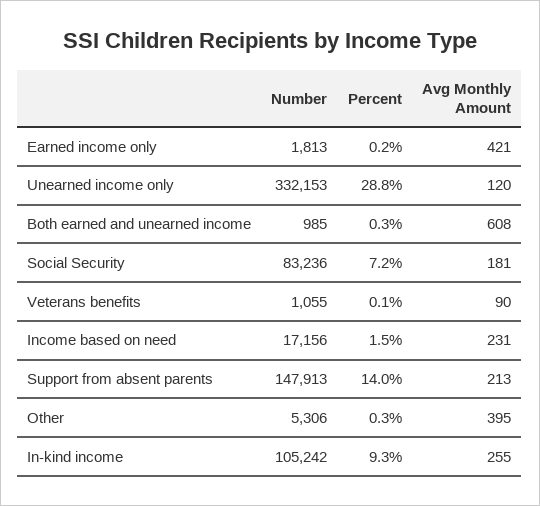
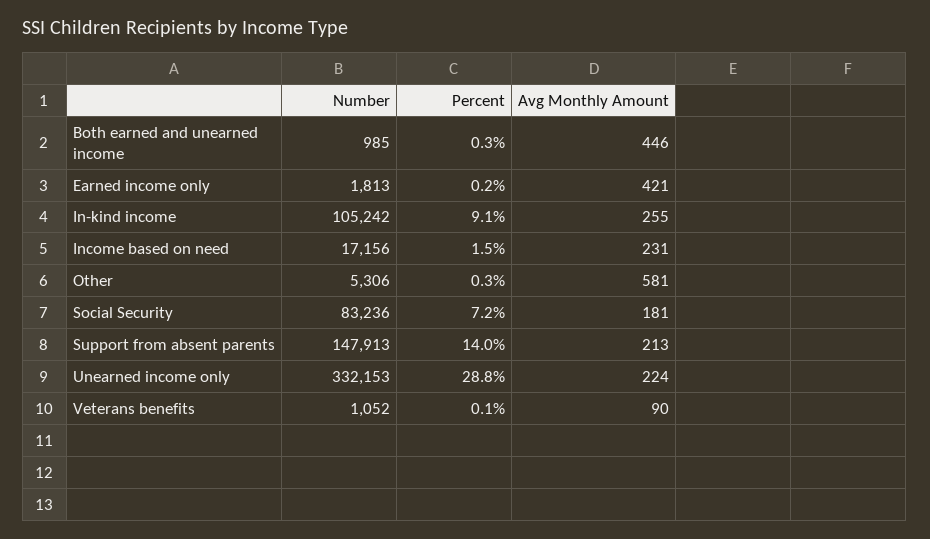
  {
    "Number": {
      "Earned income only": 1813,
      "Unearned income only": 332153,
      "Both earned and unearned income": 985,
      "Social Security": 83236,
-     "Veterans benefits": 1055,
+     "Veterans benefits": 1052,
      "Income based on need": 17156,
      "Support from absent parents": 147913,
      "Other": 5306,
      "In-kind income": 105242
    },
    "Percent": {
      "Earned income only": 0.2,
      "Unearned income only": 28.8,
      "Both earned and unearned income": 0.3,
      "Social Security": 7.2,
      "Veterans benefits": 0.1,
      "Income based on need": 1.5,
      "Support from absent parents": 14,
      "Other": 0.3,
-     "In-kind income": 9.3
+     "In-kind income": 9.1
    },
    "Avg Monthly Amount": {
      "Earned income only": 421,
-     "Unearned income only": 120,
+     "Unearned income only": 224,
-     "Both earned and unearned income": 608,
+     "Both earned and unearned income": 446,
      "Social Security": 181,
      "Veterans benefits": 90,
      "Income based on need": 231,
      "Support from absent parents": 213,
-     "Other": 395,
+     "Other": 581,
      "In-kind income": 255
    }
  }

